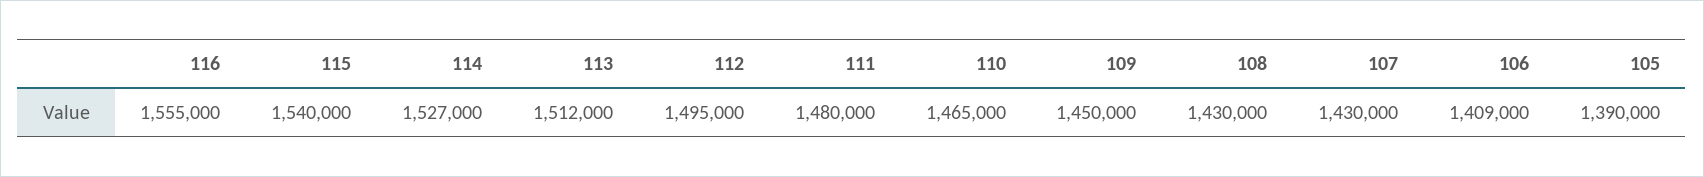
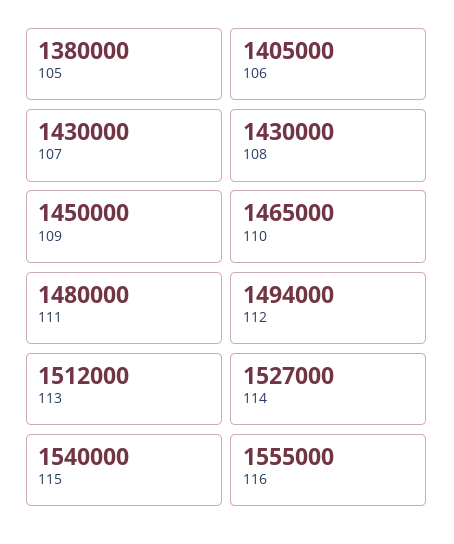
  {
    "116": 1555000,
    "115": 1540000,
    "114": 1527000,
    "113": 1512000,
-   "112": 1495000,
+   "112": 1494000,
    "111": 1480000,
    "110": 1465000,
    "109": 1450000,
    "108": 1430000,
    "107": 1430000,
-   "106": 1409000,
+   "106": 1405000,
-   "105": 1390000
+   "105": 1380000
  }

